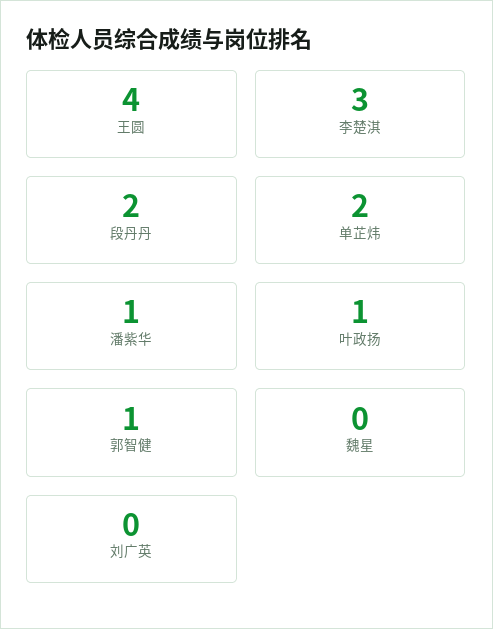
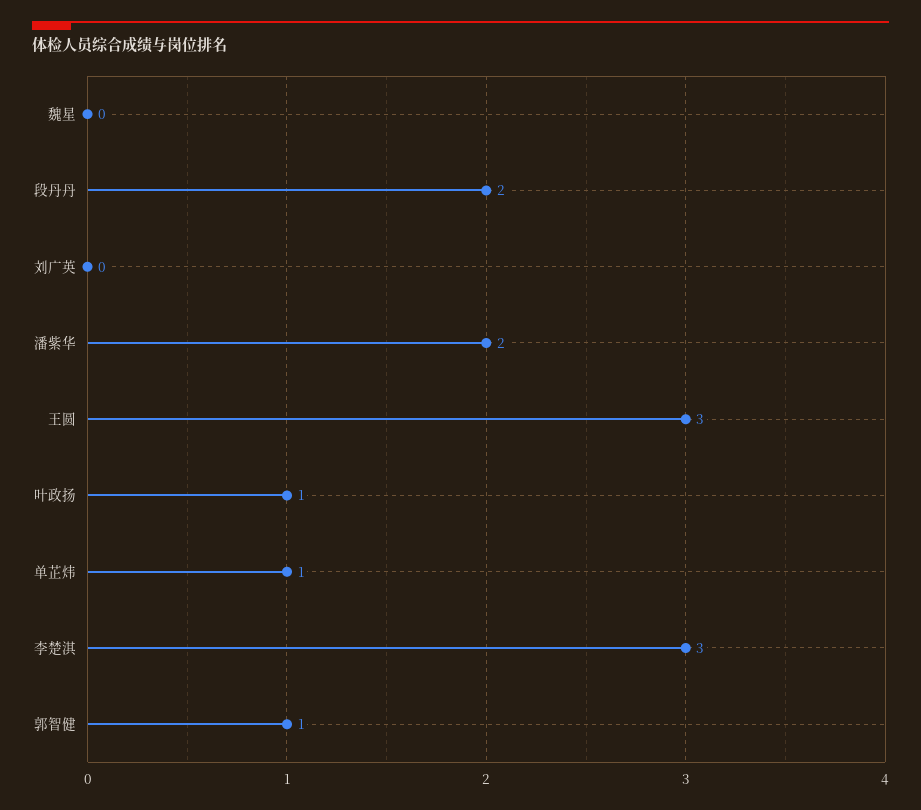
  {
-   "王圆": 4,
+   "王圆": 3,
    "李楚淇": 3,
    "段丹丹": 2,
-   "单芷炜": 2,
+   "单芷炜": 1,
-   "潘紫华": 1,
+   "潘紫华": 2,
    "叶政扬": 1,
    "郭智健": 1,
    "魏星": 0,
    "刘广英": 0
  }

